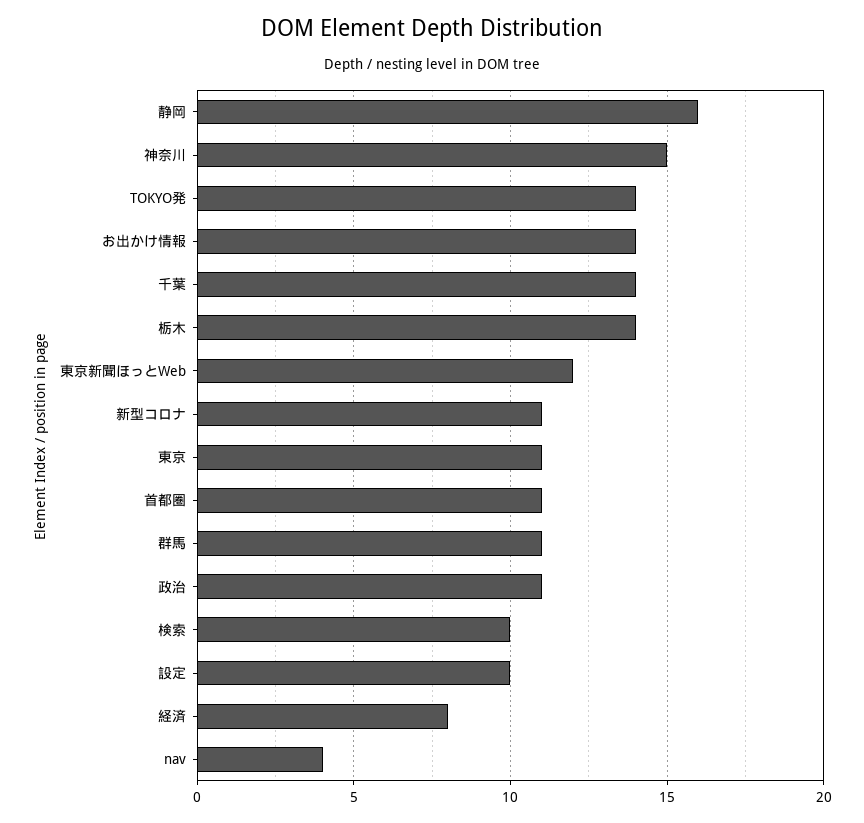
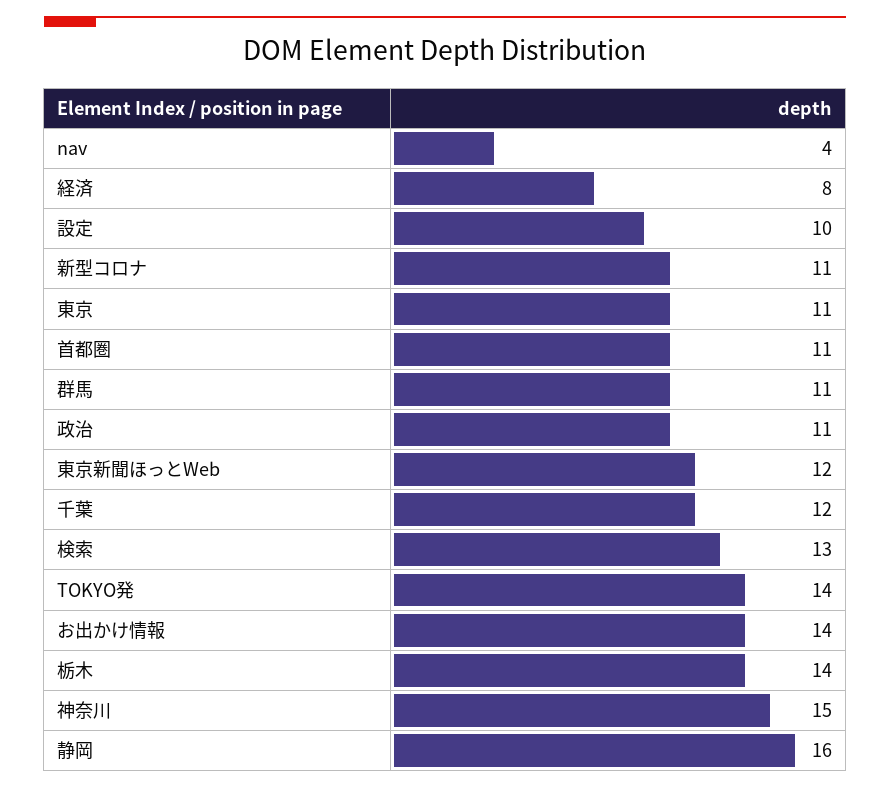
  {
    "静岡": 16,
    "神奈川": 15,
    "TOKYO発": 14,
    "お出かけ情報": 14,
-   "千葉": 14,
+   "千葉": 12,
    "栃木": 14,
    "東京新聞ほっとWeb": 12,
    "新型コロナ": 11,
    "東京": 11,
    "首都圏": 11,
    "群馬": 11,
    "政治": 11,
-   "検索": 10,
+   "検索": 13,
    "設定": 10,
    "経済": 8,
    "nav": 4
  }

